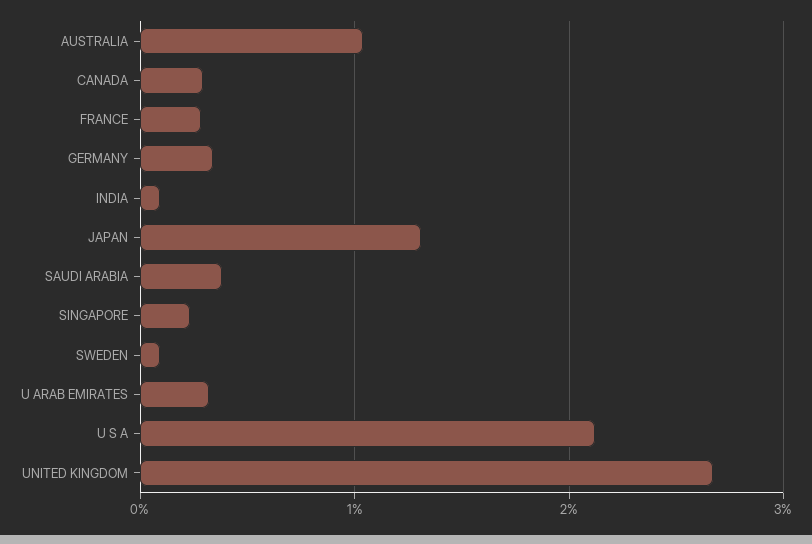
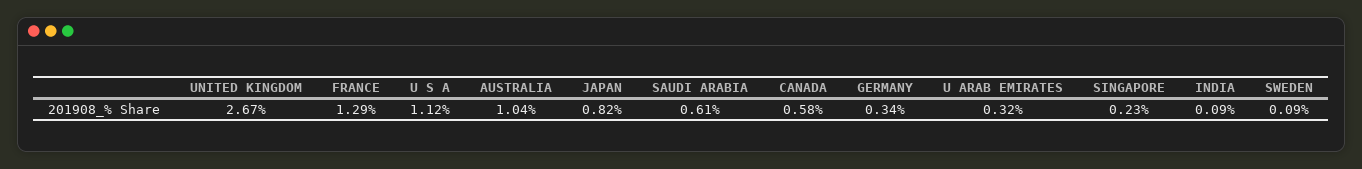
  {
    "AUSTRALIA": 1.04,
-   "CANADA": 0.3,
+   "CANADA": 0.58,
-   "FRANCE": 0.3,
+   "FRANCE": 1.29,
    "GERMANY": 0.34,
    "INDIA": 0.09,
-   "JAPAN": 1.3,
+   "JAPAN": 0.82,
-   "SAUDI ARABIA": 0.4,
+   "SAUDI ARABIA": 0.61,
    "SINGAPORE": 0.23,
    "SWEDEN": 0.09,
    "U ARAB EMIRATES": 0.32,
-   "U S A": 2.1,
+   "U S A": 1.12,
    "UNITED KINGDOM": 2.67
  }

